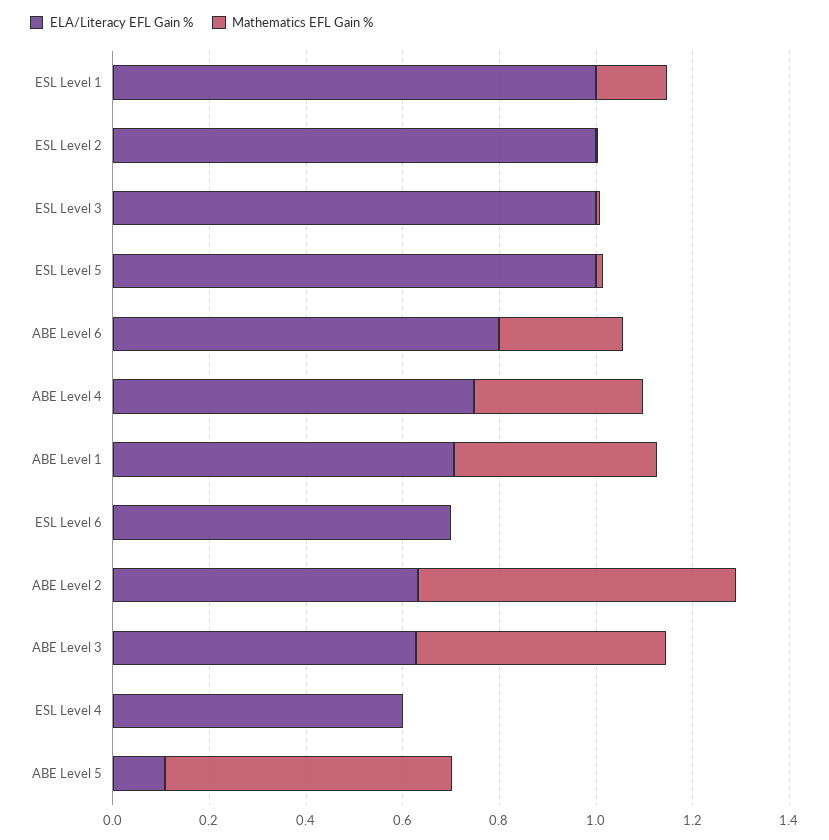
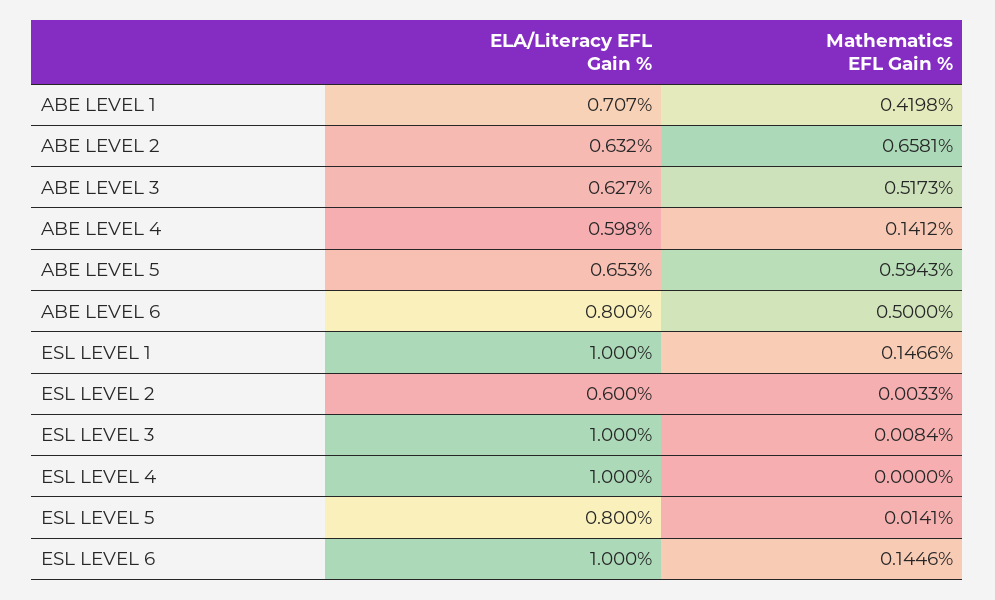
  {
    "ELA/Literacy EFL Gain %": {
      "ESL Level 1": 1,
-     "ESL Level 2": 1,
+     "ESL Level 2": 0.6,
      "ESL Level 3": 1,
-     "ESL Level 5": 1,
+     "ESL Level 5": 0.8,
      "ABE Level 6": 0.8,
-     "ABE Level 4": 0.75,
+     "ABE Level 4": 0.598,
      "ABE Level 1": 0.707,
-     "ESL Level 6": 0.7,
+     "ESL Level 6": 1,
      "ABE Level 2": 0.632,
      "ABE Level 3": 0.627,
-     "ESL Level 4": 0.6,
+     "ESL Level 4": 1,
-     "ABE Level 5": 0.1
+     "ABE Level 5": 0.653
    },
    "Mathematics EFL Gain %": {
      "ESL Level 1": 0.1466,
      "ESL Level 2": 0.0033,
      "ESL Level 3": 0.0084,
      "ESL Level 5": 0.0141,
-     "ABE Level 6": 0.25,
+     "ABE Level 6": 0.5,
-     "ABE Level 4": 0.35,
+     "ABE Level 4": 0.1412,
      "ABE Level 1": 0.4198,
-     "ESL Level 6": 0,
+     "ESL Level 6": 0.1446,
      "ABE Level 2": 0.6581,
      "ABE Level 3": 0.5173,
      "ESL Level 4": 0,
      "ABE Level 5": 0.5943
    }
  }

